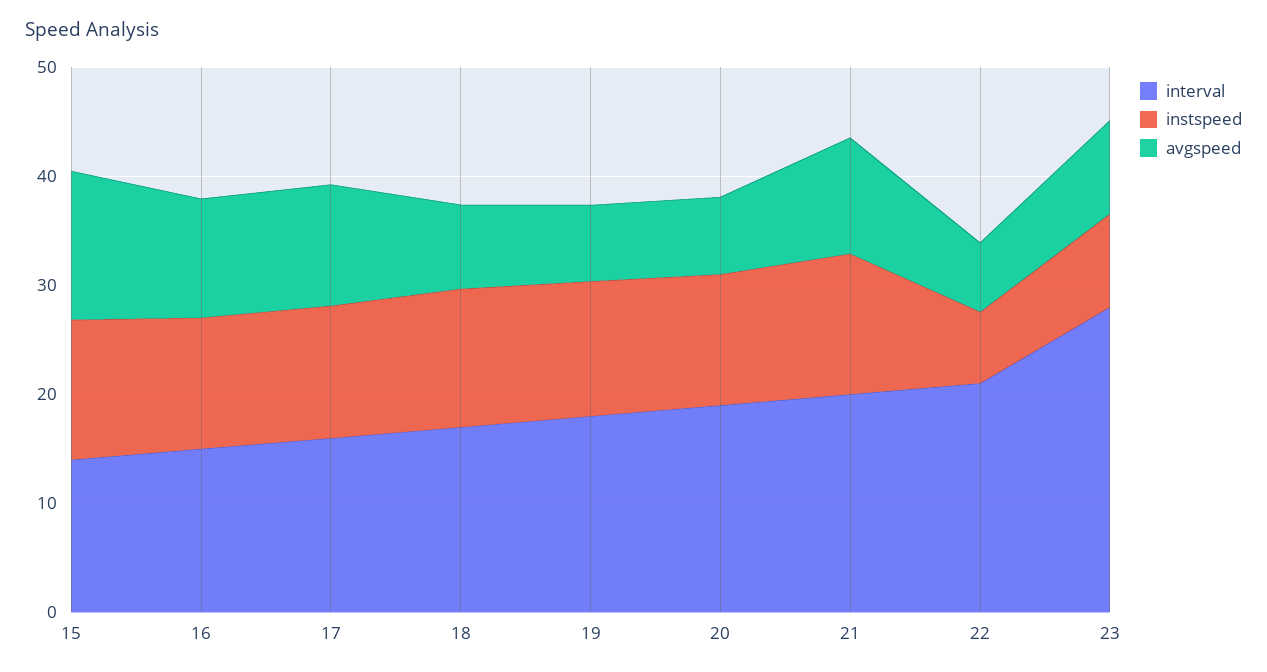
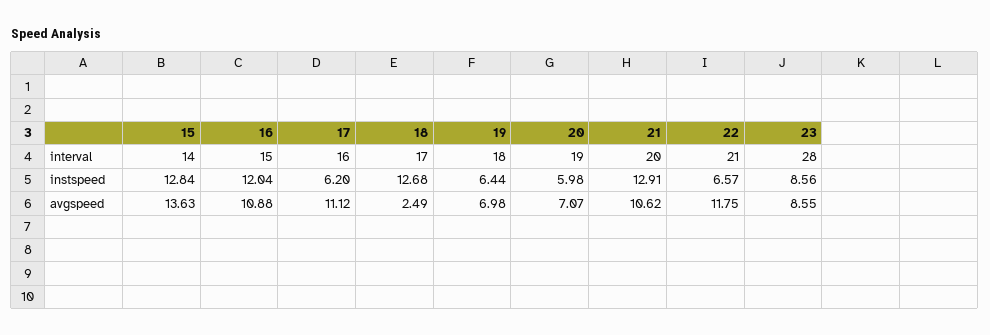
  {
    "interval": {
      "15": 14,
      "16": 15,
      "17": 16,
      "18": 17,
      "19": 18,
      "20": 19,
      "21": 20,
      "22": 21,
      "23": 28
    },
    "instspeed": {
      "15": 12.84,
      "16": 12.04,
-     "17": 12,
+     "17": 6.2,
      "18": 12.68,
-     "19": 12,
+     "19": 6.44,
-     "20": 12,
+     "20": 5.98,
      "21": 12.91,
      "22": 6.57,
      "23": 8.56
    },
    "avgspeed": {
      "15": 13.63,
      "16": 10.88,
      "17": 11.12,
-     "18": 8,
+     "18": 2.49,
      "19": 6.98,
      "20": 7.07,
      "21": 10.62,
-     "22": 6,
+     "22": 11.75,
      "23": 8.55
    }
  }

